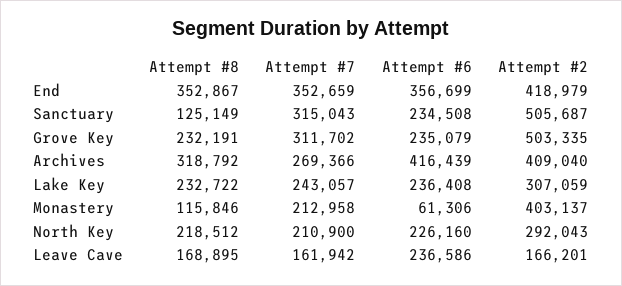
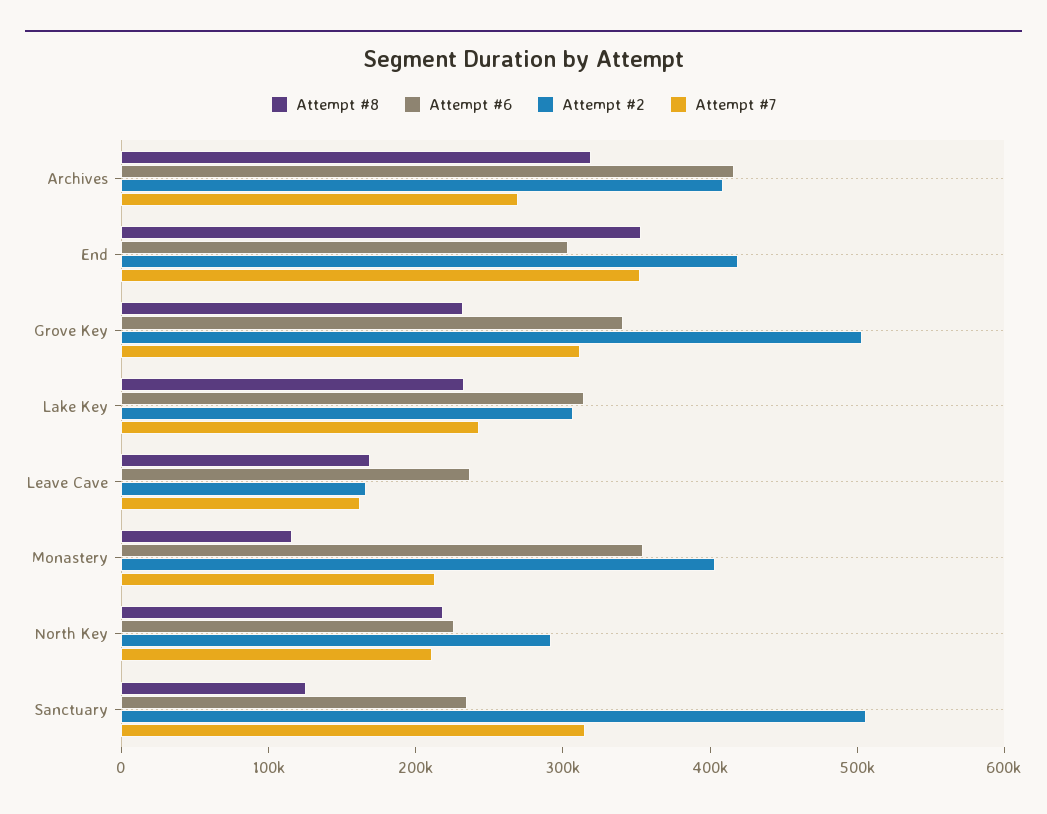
  {
    "Attempt #8": {
      "End": 352867,
      "Sanctuary": 125149,
      "Grove Key": 232191,
      "Archives": 318792,
      "Lake Key": 232722,
      "Monastery": 115846,
      "North Key": 218512,
      "Leave Cave": 168895
    },
    "Attempt #7": {
      "End": 352659,
      "Sanctuary": 315043,
      "Grove Key": 311702,
      "Archives": 269366,
      "Lake Key": 243057,
      "Monastery": 212958,
      "North Key": 210900,
      "Leave Cave": 161942
    },
    "Attempt #6": {
-     "End": 356699,
+     "End": 300000,
      "Sanctuary": 234508,
-     "Grove Key": 235079,
+     "Grove Key": 340000,
      "Archives": 416439,
-     "Lake Key": 236408,
+     "Lake Key": 320000,
-     "Monastery": 61306,
+     "Monastery": 360000,
      "North Key": 226160,
      "Leave Cave": 236586
    },
    "Attempt #2": {
      "End": 418979,
      "Sanctuary": 505687,
      "Grove Key": 503335,
      "Archives": 409040,
      "Lake Key": 307059,
      "Monastery": 403137,
      "North Key": 292043,
      "Leave Cave": 166201
    }
  }

